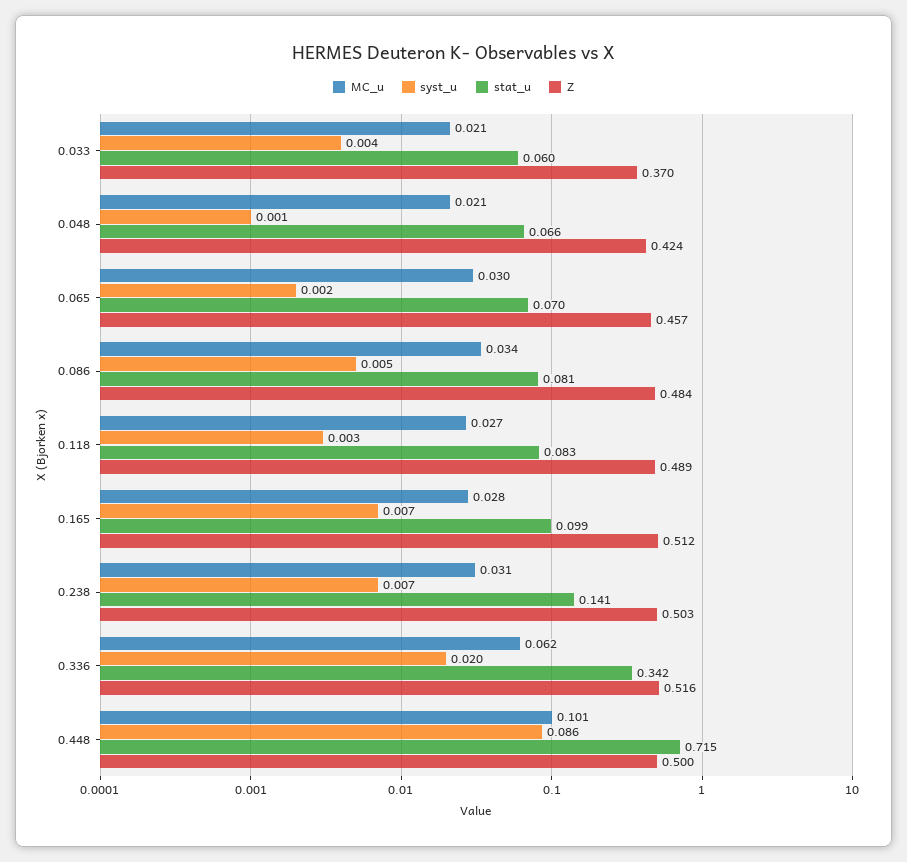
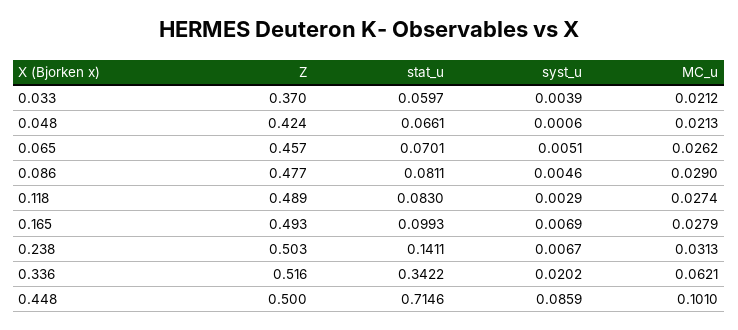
  {
    "MC_u": {
      "0.033": 0.0212,
      "0.048": 0.0213,
-     "0.065": 0.03,
+     "0.065": 0.0262,
-     "0.086": 0.034,
+     "0.086": 0.029,
      "0.118": 0.0274,
      "0.165": 0.0279,
      "0.238": 0.0313,
      "0.336": 0.0621,
      "0.448": 0.101
    },
    "syst_u": {
      "0.033": 0.0039,
      "0.048": 0.0006,
-     "0.065": 0.002,
+     "0.065": 0.0051,
      "0.086": 0.0046,
      "0.118": 0.0029,
      "0.165": 0.0069,
      "0.238": 0.0067,
      "0.336": 0.0202,
      "0.448": 0.0859
    },
    "stat_u": {
      "0.033": 0.0597,
      "0.048": 0.0661,
      "0.065": 0.0701,
      "0.086": 0.0811,
      "0.118": 0.083,
      "0.165": 0.0993,
      "0.238": 0.1411,
      "0.336": 0.3422,
      "0.448": 0.7146
    },
    "Z": {
      "0.033": 0.37,
      "0.048": 0.424,
      "0.065": 0.457,
-     "0.086": 0.484,
+     "0.086": 0.477,
      "0.118": 0.489,
-     "0.165": 0.512,
+     "0.165": 0.493,
      "0.238": 0.503,
      "0.336": 0.516,
      "0.448": 0.5
    }
  }

